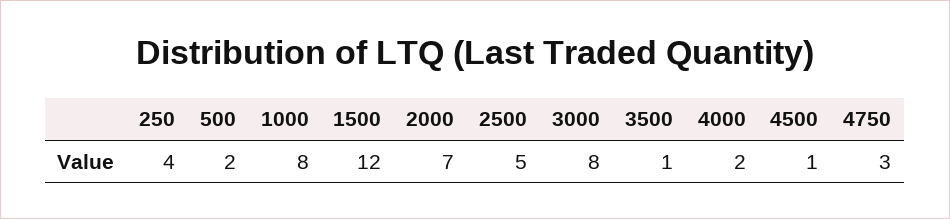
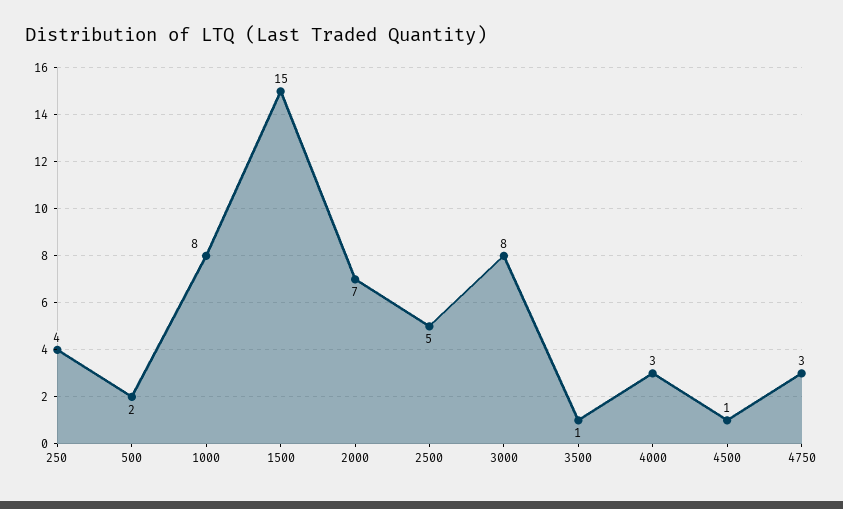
  {
    "250": 4,
    "500": 2,
    "1000": 8,
-   "1500": 12,
+   "1500": 15,
    "2000": 7,
    "2500": 5,
    "3000": 8,
    "3500": 1,
-   "4000": 2,
+   "4000": 3,
    "4500": 1,
    "4750": 3
  }

